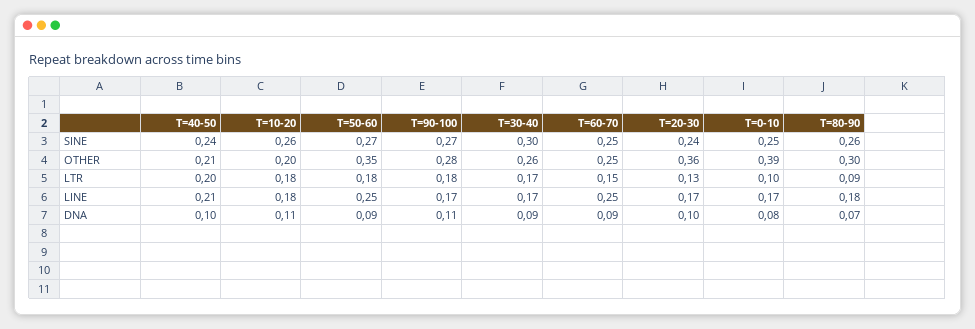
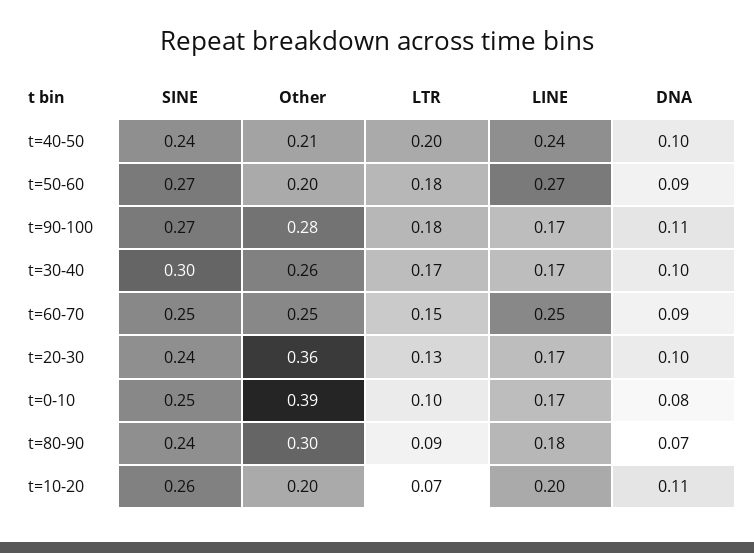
  {
    "T=40-50": {
      "SINE": 0.24,
      "OTHER": 0.21,
      "LTR": 0.2,
-     "LINE": 0.21,
+     "LINE": 0.24,
      "DNA": 0.1
    },
    "T=10-20": {
      "SINE": 0.26,
      "OTHER": 0.2,
-     "LTR": 0.18,
+     "LTR": 0.07,
-     "LINE": 0.18,
+     "LINE": 0.2,
      "DNA": 0.11
    },
    "T=50-60": {
      "SINE": 0.27,
-     "OTHER": 0.35,
+     "OTHER": 0.2,
      "LTR": 0.18,
-     "LINE": 0.25,
+     "LINE": 0.27,
      "DNA": 0.09
    },
    "T=90-100": {
      "SINE": 0.27,
      "OTHER": 0.28,
      "LTR": 0.18,
      "LINE": 0.17,
      "DNA": 0.11
    },
    "T=30-40": {
      "SINE": 0.3,
      "OTHER": 0.26,
      "LTR": 0.17,
      "LINE": 0.17,
-     "DNA": 0.09
+     "DNA": 0.1
    },
    "T=60-70": {
      "SINE": 0.25,
      "OTHER": 0.25,
      "LTR": 0.15,
      "LINE": 0.25,
      "DNA": 0.09
    },
    "T=20-30": {
      "SINE": 0.24,
      "OTHER": 0.36,
      "LTR": 0.13,
      "LINE": 0.17,
      "DNA": 0.1
    },
    "T=0-10": {
      "SINE": 0.25,
      "OTHER": 0.39,
      "LTR": 0.1,
      "LINE": 0.17,
      "DNA": 0.08
    },
    "T=80-90": {
-     "SINE": 0.26,
+     "SINE": 0.24,
      "OTHER": 0.3,
      "LTR": 0.09,
      "LINE": 0.18,
      "DNA": 0.07
    }
  }

